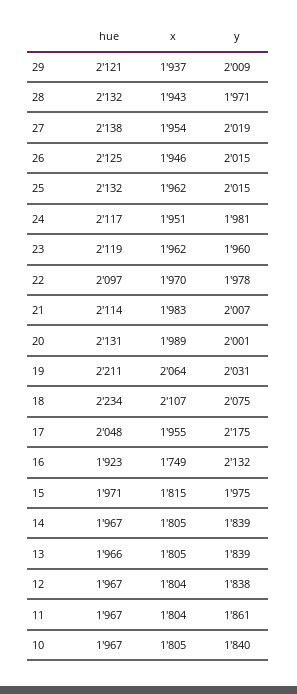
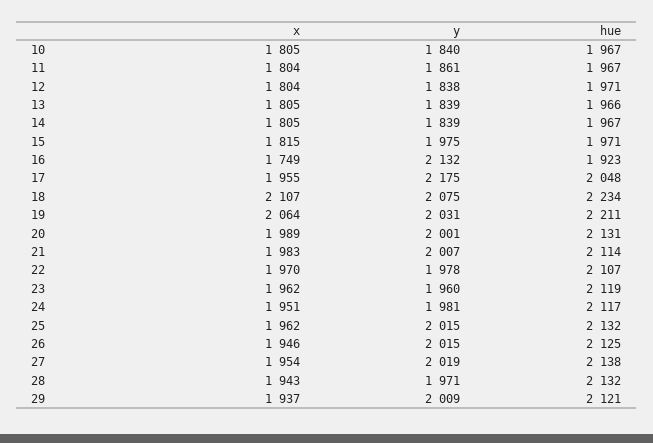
  {
    "hue": {
      "29": 2121,
      "28": 2132,
      "27": 2138,
      "26": 2125,
      "25": 2132,
      "24": 2117,
      "23": 2119,
-     "22": 2097,
+     "22": 2107,
      "21": 2114,
      "20": 2131,
      "19": 2211,
      "18": 2234,
      "17": 2048,
      "16": 1923,
      "15": 1971,
      "14": 1967,
      "13": 1966,
-     "12": 1967,
+     "12": 1971,
      "11": 1967,
      "10": 1967
    },
    "x": {
      "29": 1937,
      "28": 1943,
      "27": 1954,
      "26": 1946,
      "25": 1962,
      "24": 1951,
      "23": 1962,
      "22": 1970,
      "21": 1983,
      "20": 1989,
      "19": 2064,
      "18": 2107,
      "17": 1955,
      "16": 1749,
      "15": 1815,
      "14": 1805,
      "13": 1805,
      "12": 1804,
      "11": 1804,
      "10": 1805
    },
    "y": {
      "29": 2009,
      "28": 1971,
      "27": 2019,
      "26": 2015,
      "25": 2015,
      "24": 1981,
      "23": 1960,
      "22": 1978,
      "21": 2007,
      "20": 2001,
      "19": 2031,
      "18": 2075,
      "17": 2175,
      "16": 2132,
      "15": 1975,
      "14": 1839,
      "13": 1839,
      "12": 1838,
      "11": 1861,
      "10": 1840
    }
  }

